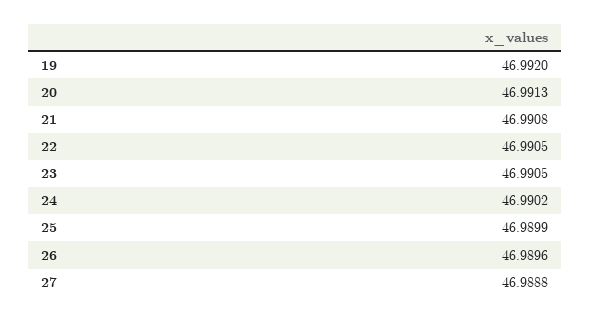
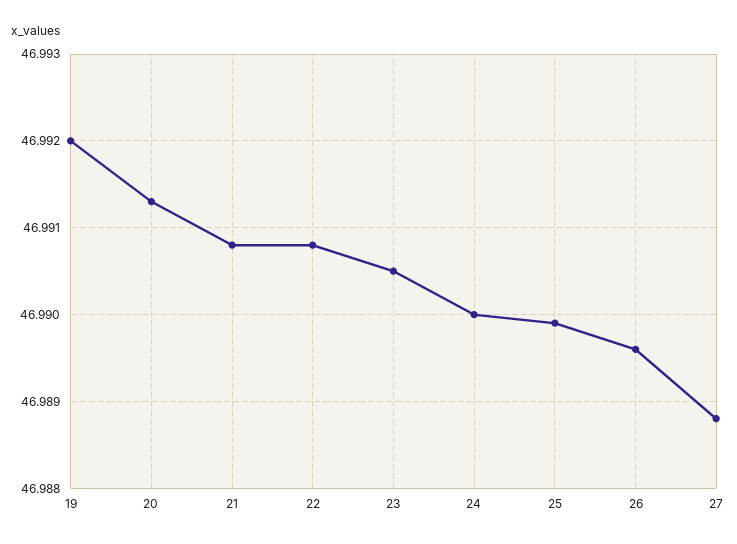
  {
    "19": 46.992,
    "20": 46.9913,
    "21": 46.9908,
-   "22": 46.9905,
+   "22": 46.9908,
    "23": 46.9905,
-   "24": 46.9902,
+   "24": 46.99,
    "25": 46.9899,
    "26": 46.9896,
    "27": 46.9888
  }

